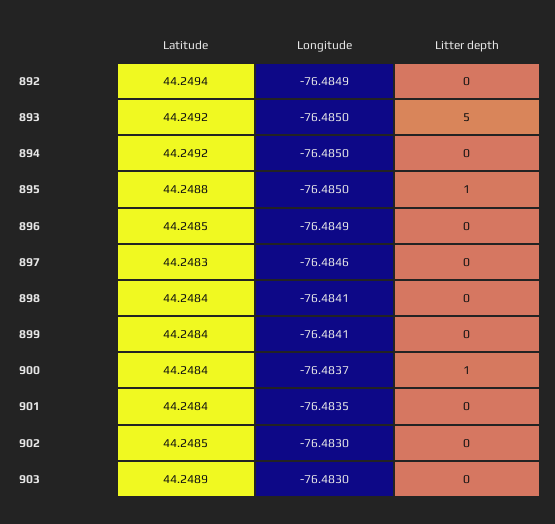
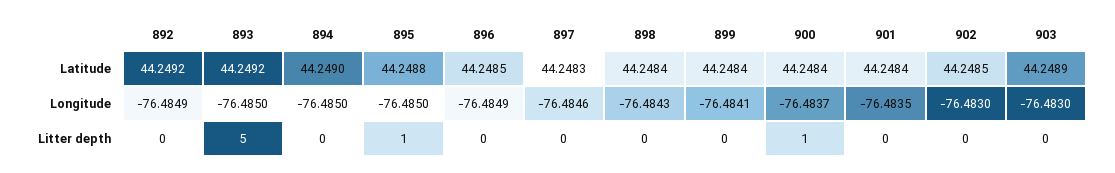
  {
    "Latitude": {
-     "892": 44.2494,
+     "892": 44.2492,
      "893": 44.2492,
-     "894": 44.2492,
+     "894": 44.249,
      "895": 44.2488,
      "896": 44.2485,
      "897": 44.2483,
      "898": 44.2484,
      "899": 44.2484,
      "900": 44.2484,
      "901": 44.2484,
      "902": 44.2485,
      "903": 44.2489
    },
    "Longitude": {
      "892": -76.4849,
      "893": -76.485,
      "894": -76.485,
      "895": -76.485,
      "896": -76.4849,
      "897": -76.4846,
-     "898": -76.4841,
+     "898": -76.4843,
      "899": -76.4841,
      "900": -76.4837,
      "901": -76.4835,
      "902": -76.483,
      "903": -76.483
    },
    "Litter depth": {
      "892": 0,
      "893": 5,
      "894": 0,
      "895": 1,
      "896": 0,
      "897": 0,
      "898": 0,
      "899": 0,
      "900": 1,
      "901": 0,
      "902": 0,
      "903": 0
    }
  }

